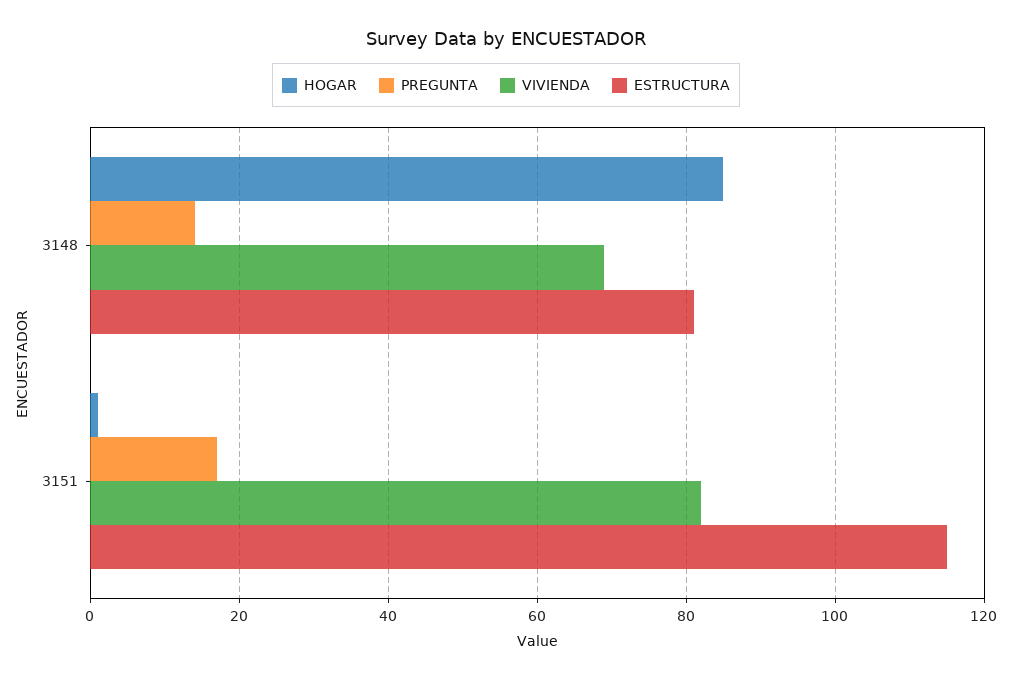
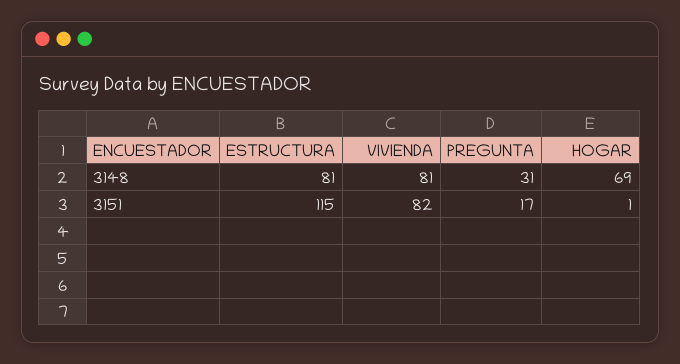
  {
    "HOGAR": {
-     "3148": 85,
+     "3148": 69,
      "3151": 1
    },
    "PREGUNTA": {
-     "3148": 15,
+     "3148": 31,
      "3151": 17
    },
    "VIVIENDA": {
-     "3148": 70,
+     "3148": 81,
      "3151": 82
    },
    "ESTRUCTURA": {
      "3148": 81,
      "3151": 115
    }
  }

